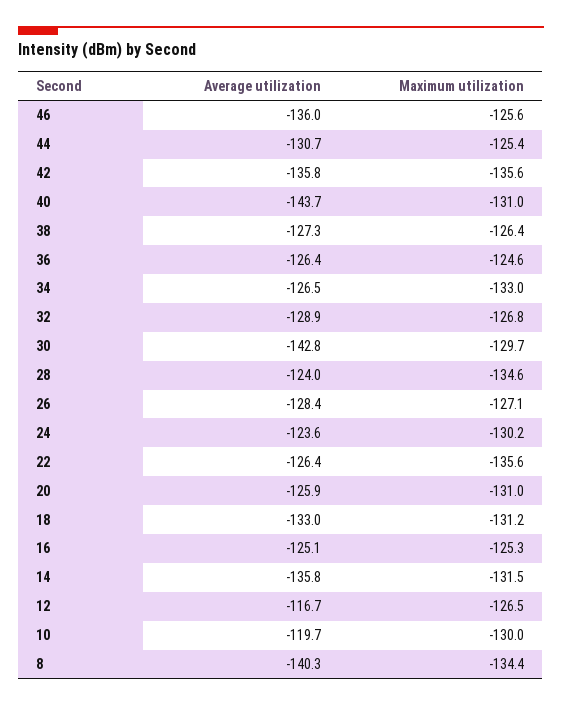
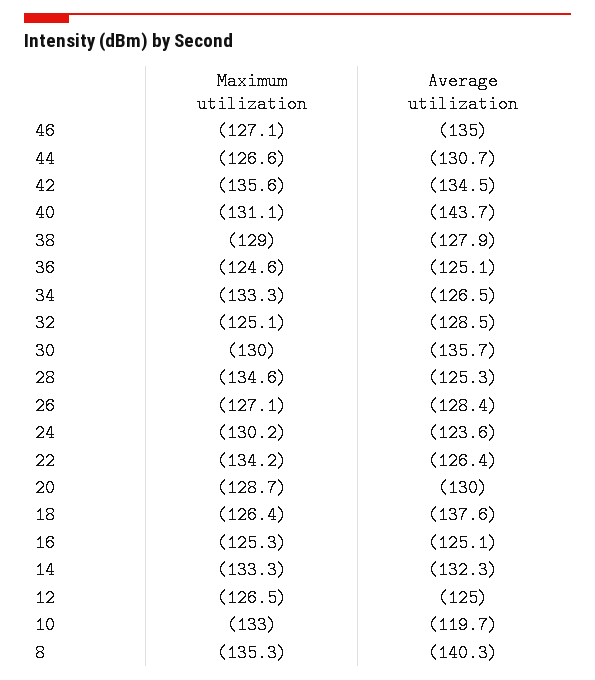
  {
    "Average utilization": {
-     "46": -136,
+     "46": -135,
      "44": -130.7,
-     "42": -135.8,
+     "42": -134.5,
      "40": -143.7,
-     "38": -127.3,
+     "38": -127.9,
-     "36": -126.4,
+     "36": -125.1,
      "34": -126.5,
-     "32": -128.9,
+     "32": -128.5,
-     "30": -142.8,
+     "30": -135.7,
-     "28": -124,
+     "28": -125.3,
      "26": -128.4,
      "24": -123.6,
      "22": -126.4,
-     "20": -125.9,
+     "20": -130,
-     "18": -133,
+     "18": -137.6,
      "16": -125.1,
-     "14": -135.8,
+     "14": -132.3,
-     "12": -116.7,
+     "12": -125,
      "10": -119.7,
      "8": -140.3
    },
    "Maximum utilization": {
-     "46": -125.6,
+     "46": -127.1,
-     "44": -125.4,
+     "44": -126.6,
      "42": -135.6,
-     "40": -131,
+     "40": -131.1,
-     "38": -126.4,
+     "38": -129,
      "36": -124.6,
-     "34": -133,
+     "34": -133.3,
-     "32": -126.8,
+     "32": -125.1,
-     "30": -129.7,
+     "30": -130,
      "28": -134.6,
      "26": -127.1,
      "24": -130.2,
-     "22": -135.6,
+     "22": -134.2,
-     "20": -131,
+     "20": -128.7,
-     "18": -131.2,
+     "18": -126.4,
      "16": -125.3,
-     "14": -131.5,
+     "14": -133.3,
      "12": -126.5,
-     "10": -130,
+     "10": -133,
-     "8": -134.4
+     "8": -135.3
    }
  }

